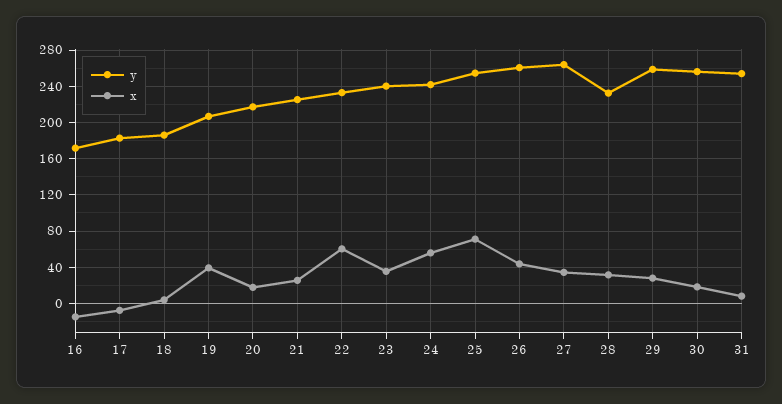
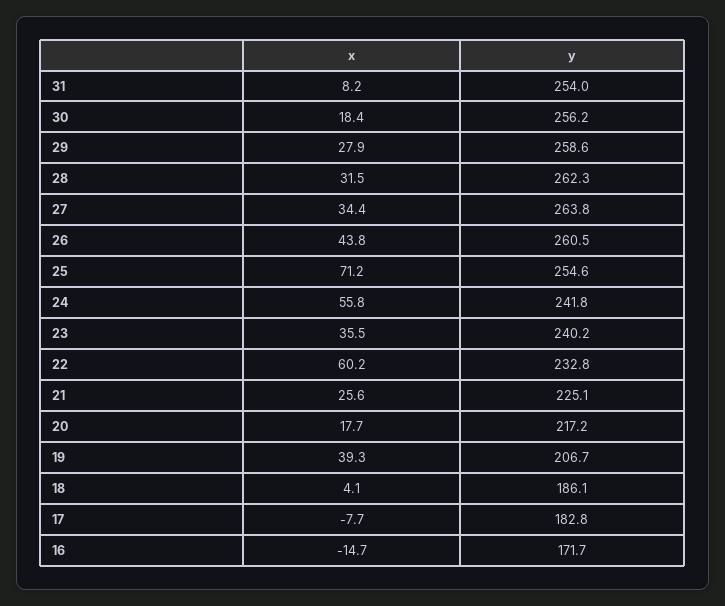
  {
    "y": {
      "16": 171.7,
      "17": 182.8,
      "18": 186.1,
      "19": 206.7,
      "20": 217.2,
      "21": 225.1,
      "22": 232.8,
      "23": 240.2,
      "24": 241.8,
      "25": 254.6,
      "26": 260.5,
      "27": 263.8,
-     "28": 230,
+     "28": 262.3,
      "29": 258.6,
      "30": 256.2,
      "31": 254
    },
    "x": {
      "16": -14.7,
      "17": -7.7,
      "18": 4.1,
      "19": 39.3,
      "20": 17.7,
      "21": 25.6,
      "22": 60.2,
      "23": 35.5,
      "24": 55.8,
      "25": 71.2,
      "26": 43.8,
      "27": 34.4,
      "28": 31.5,
      "29": 27.9,
      "30": 18.4,
      "31": 8.2
    }
  }

